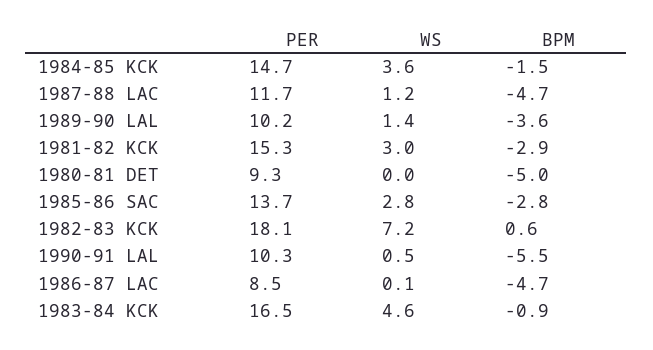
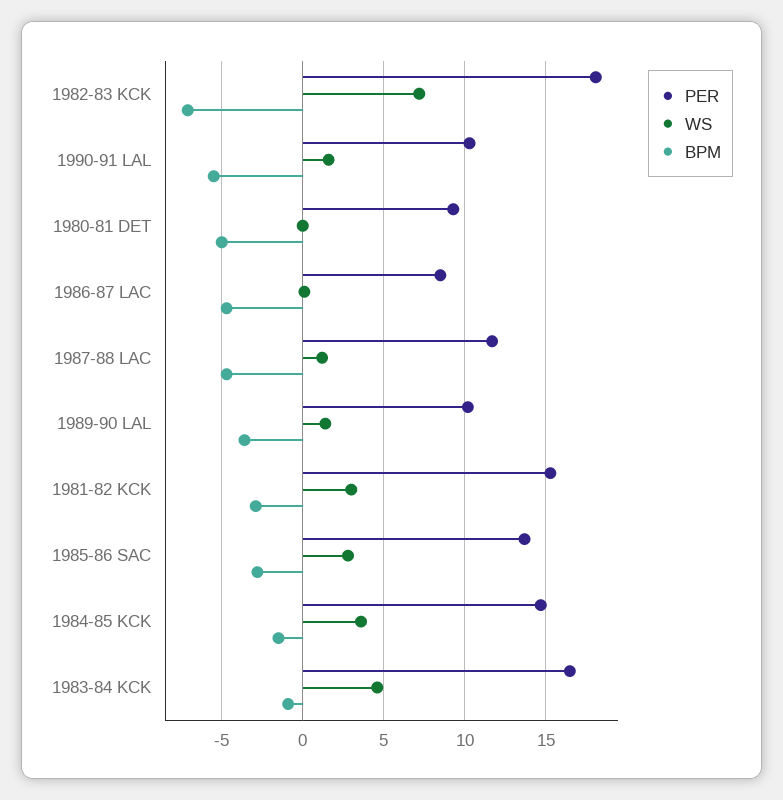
  {
    "PER": {
      "1984-85 KCK": 14.7,
      "1987-88 LAC": 11.7,
      "1989-90 LAL": 10.2,
      "1981-82 KCK": 15.3,
      "1980-81 DET": 9.3,
      "1985-86 SAC": 13.7,
      "1982-83 KCK": 18.1,
      "1990-91 LAL": 10.3,
      "1986-87 LAC": 8.5,
      "1983-84 KCK": 16.5
    },
    "WS": {
      "1984-85 KCK": 3.6,
      "1987-88 LAC": 1.2,
      "1989-90 LAL": 1.4,
      "1981-82 KCK": 3,
      "1980-81 DET": 0,
      "1985-86 SAC": 2.8,
      "1982-83 KCK": 7.2,
-     "1990-91 LAL": 0.5,
+     "1990-91 LAL": 1.5,
      "1986-87 LAC": 0.1,
      "1983-84 KCK": 4.6
    },
    "BPM": {
      "1984-85 KCK": -1.5,
      "1987-88 LAC": -4.7,
      "1989-90 LAL": -3.6,
      "1981-82 KCK": -2.9,
      "1980-81 DET": -5,
      "1985-86 SAC": -2.8,
-     "1982-83 KCK": 0.6,
+     "1982-83 KCK": -7,
      "1990-91 LAL": -5.5,
      "1986-87 LAC": -4.7,
      "1983-84 KCK": -0.9
    }
  }

